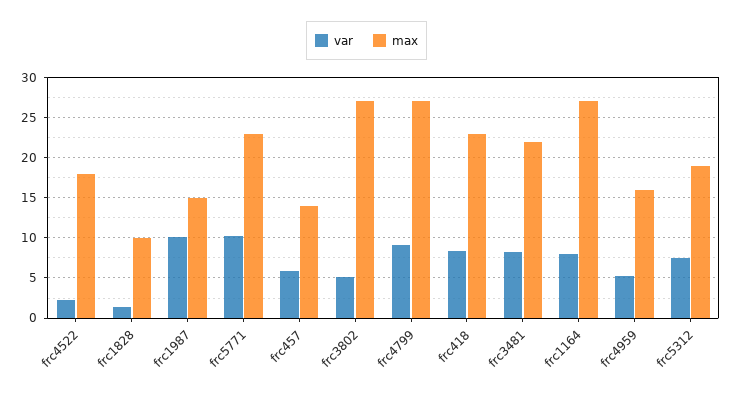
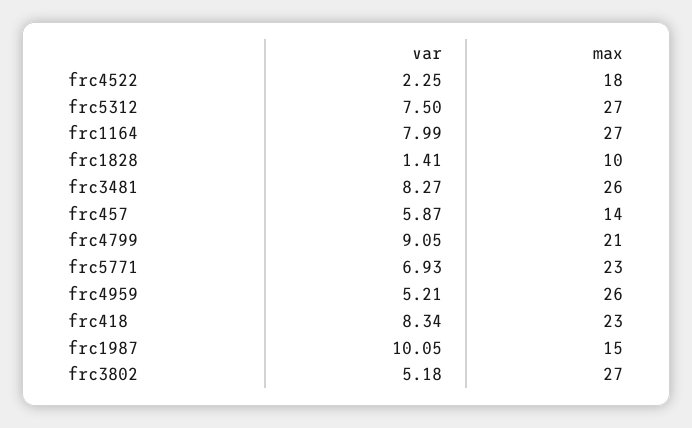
  {
    "var": {
      "frc4522": 2.25,
      "frc1828": 1.41,
      "frc1987": 10.05,
-     "frc5771": 10,
+     "frc5771": 6.93,
      "frc457": 5.87,
      "frc3802": 5.18,
      "frc4799": 9.05,
      "frc418": 8.34,
      "frc3481": 8.27,
      "frc1164": 7.99,
      "frc4959": 5.21,
      "frc5312": 7.5
    },
    "max": {
      "frc4522": 18,
      "frc1828": 10,
      "frc1987": 15,
      "frc5771": 23,
      "frc457": 14,
      "frc3802": 27,
-     "frc4799": 27,
+     "frc4799": 21,
      "frc418": 23,
-     "frc3481": 22,
+     "frc3481": 26,
      "frc1164": 27,
-     "frc4959": 16,
+     "frc4959": 26,
-     "frc5312": 19
+     "frc5312": 27
    }
  }

